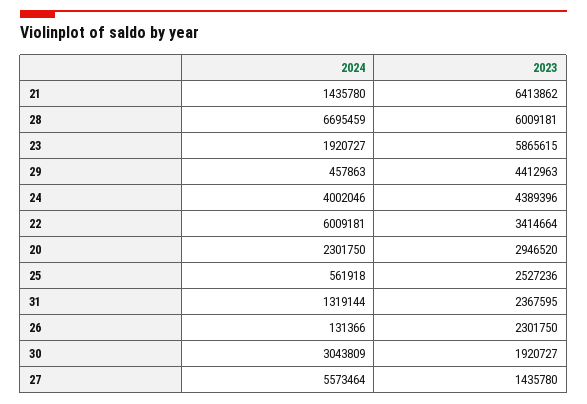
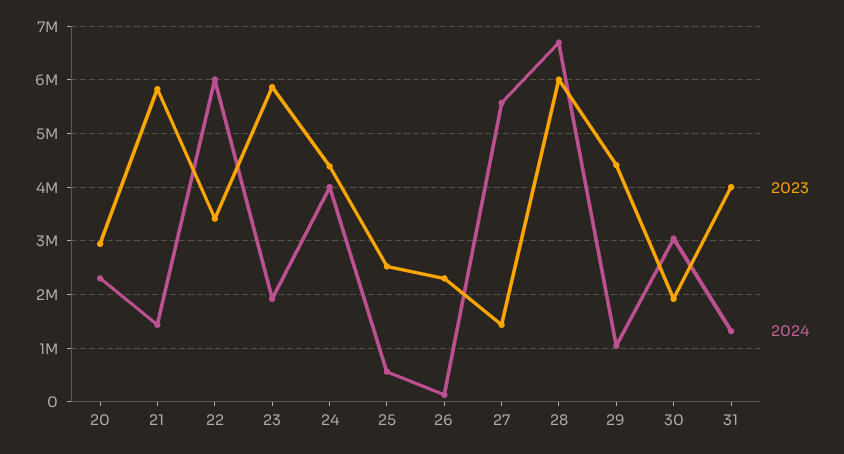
  {
    "2024": {
      "21": 1435780,
      "28": 6695459,
      "23": 1920727,
-     "29": 457863,
+     "29": 1000000,
      "24": 4002046,
      "22": 6009181,
      "20": 2301750,
      "25": 561918,
      "31": 1319144,
      "26": 131366,
      "30": 3043809,
      "27": 5573464
    },
    "2023": {
-     "21": 6413862,
+     "21": 5800000,
      "28": 6009181,
      "23": 5865615,
      "29": 4412963,
      "24": 4389396,
      "22": 3414664,
      "20": 2946520,
      "25": 2527236,
-     "31": 2367595,
+     "31": 4000000,
      "26": 2301750,
      "30": 1920727,
      "27": 1435780
    }
  }

